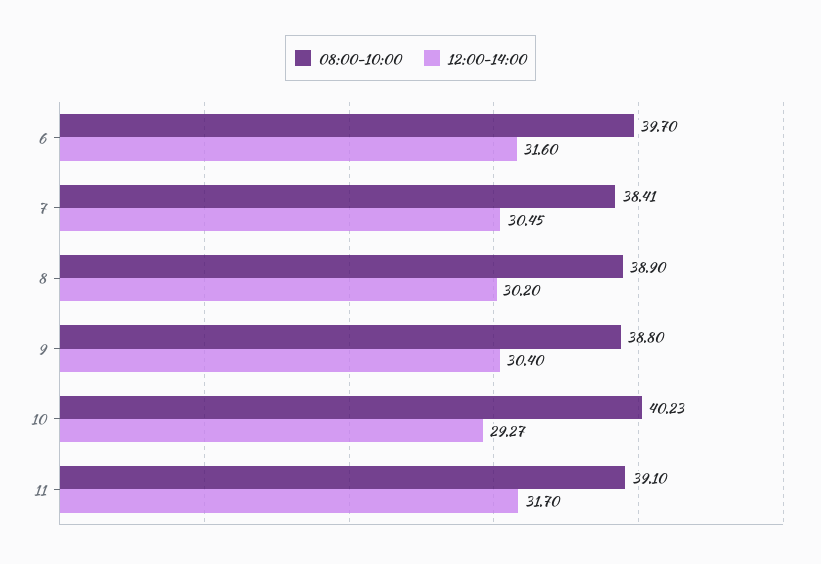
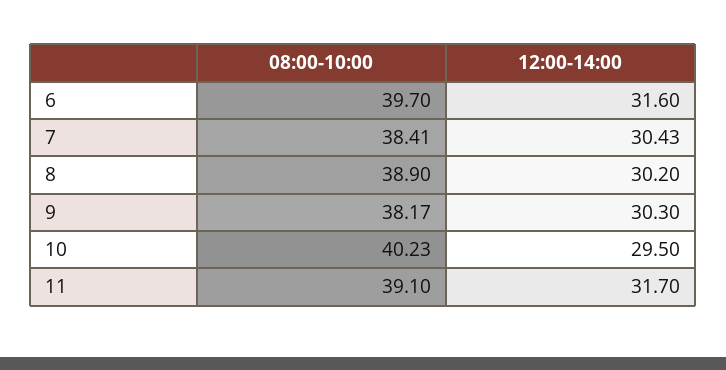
  {
    "08:00-10:00": {
      "6": 39.7,
      "7": 38.41,
      "8": 38.9,
-     "9": 38.8,
+     "9": 38.17,
      "10": 40.23,
      "11": 39.1
    },
    "12:00-14:00": {
      "6": 31.6,
-     "7": 30.45,
+     "7": 30.43,
      "8": 30.2,
-     "9": 30.4,
+     "9": 30.3,
-     "10": 29.27,
+     "10": 29.5,
      "11": 31.7
    }
  }

